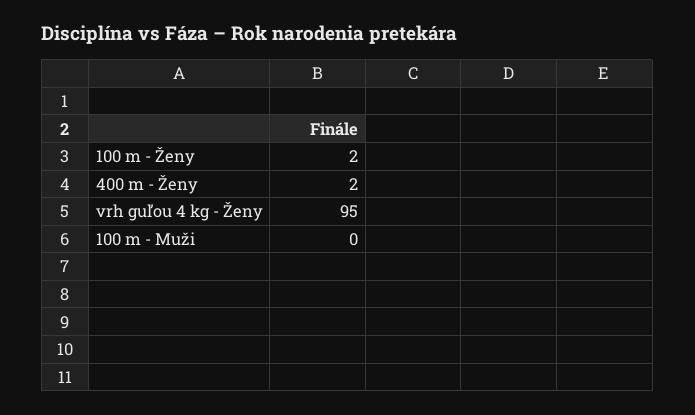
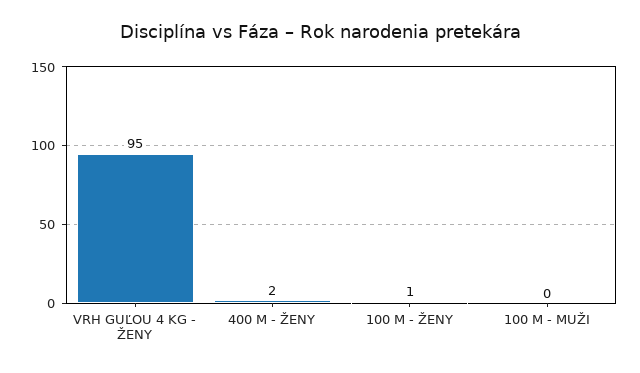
  {
-   "100 m - Ženy": 2,
+   "100 m - Ženy": 1,
    "400 m - Ženy": 2,
    "vrh guľou 4 kg - Ženy": 95,
    "100 m - Muži": 0
  }

